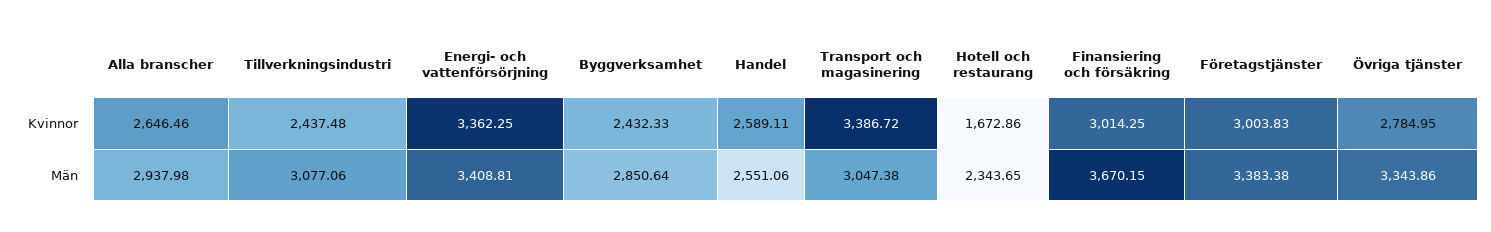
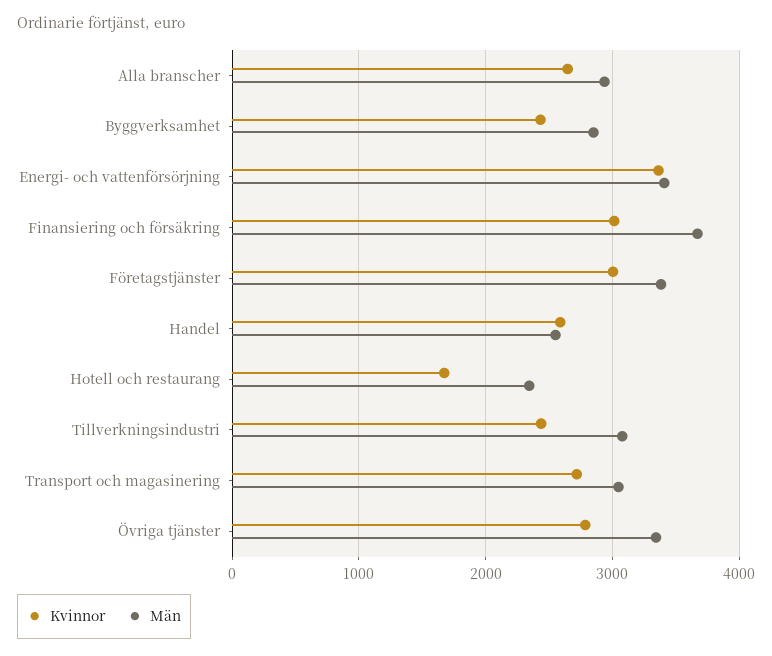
  {
    "Kvinnor": {
      "Alla branscher": 2646.46,
      "Tillverkningsindustri": 2437.48,
      "Energi- och vattenförsörjning": 3362.25,
      "Byggverksamhet": 2432.33,
      "Handel": 2589.11,
-     "Transport och magasinering": 3386.72,
+     "Transport och magasinering": 2700,
      "Hotell och restaurang": 1672.86,
      "Finansiering och försäkring": 3014.25,
      "Företagstjänster": 3003.83,
      "Övriga tjänster": 2784.95
    },
    "Män": {
      "Alla branscher": 2937.98,
      "Tillverkningsindustri": 3077.06,
      "Energi- och vattenförsörjning": 3408.81,
      "Byggverksamhet": 2850.64,
      "Handel": 2551.06,
      "Transport och magasinering": 3047.38,
      "Hotell och restaurang": 2343.65,
      "Finansiering och försäkring": 3670.15,
      "Företagstjänster": 3383.38,
      "Övriga tjänster": 3343.86
    }
  }

